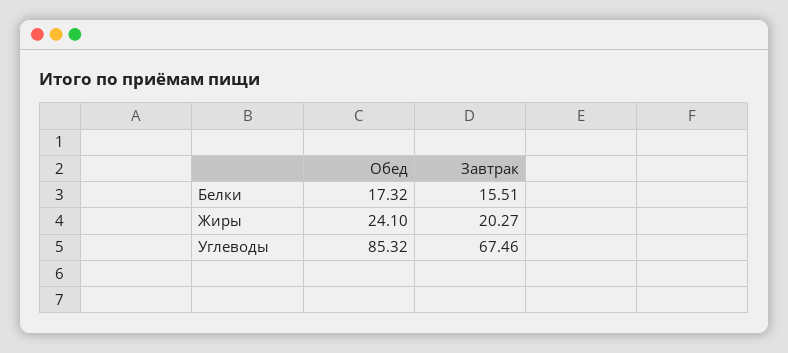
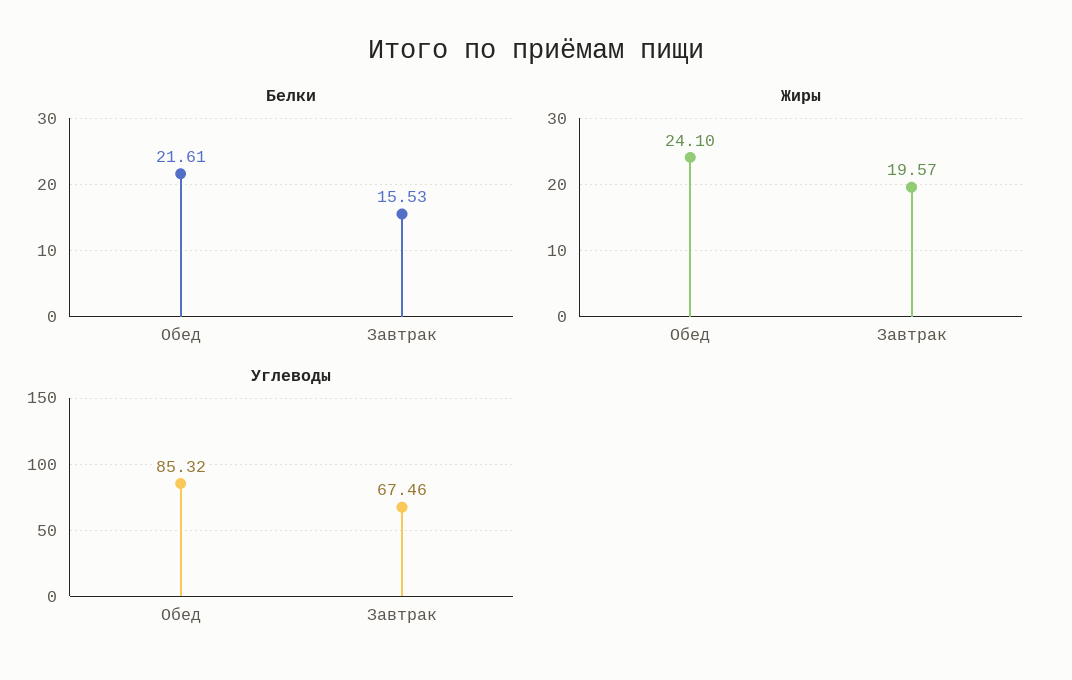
  {
    "Белки": {
-     "Обед": 17.32,
+     "Обед": 21.61,
-     "Завтрак": 15.51
+     "Завтрак": 15.53
    },
    "Жиры": {
      "Обед": 24.1,
-     "Завтрак": 20.27
+     "Завтрак": 19.57
    },
    "Углеводы": {
      "Обед": 85.32,
      "Завтрак": 67.46
    }
  }

